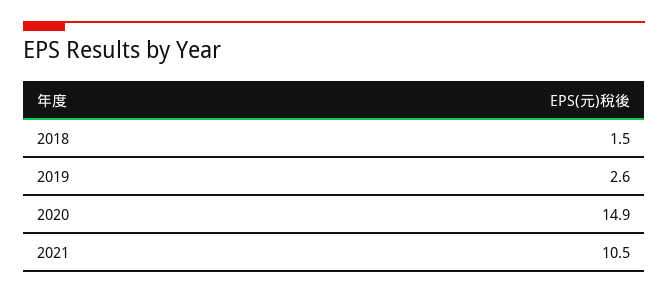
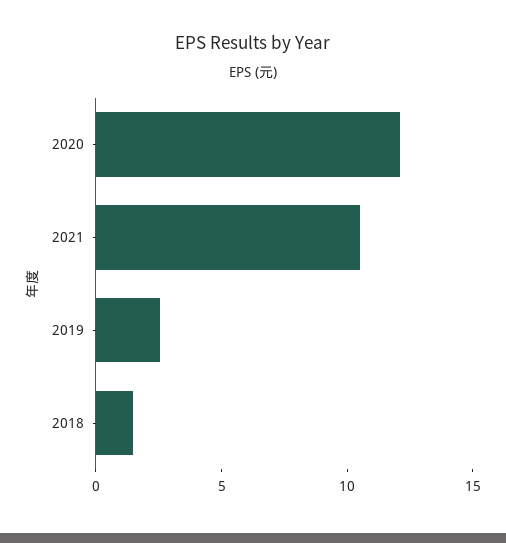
  {
    "2018": 1.5,
    "2019": 2.6,
-   "2020": 14.9,
+   "2020": 12,
    "2021": 10.5
  }

